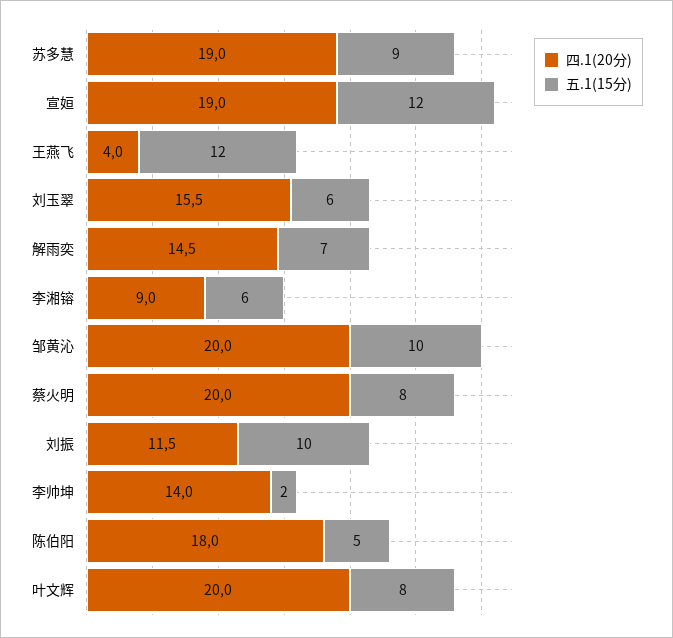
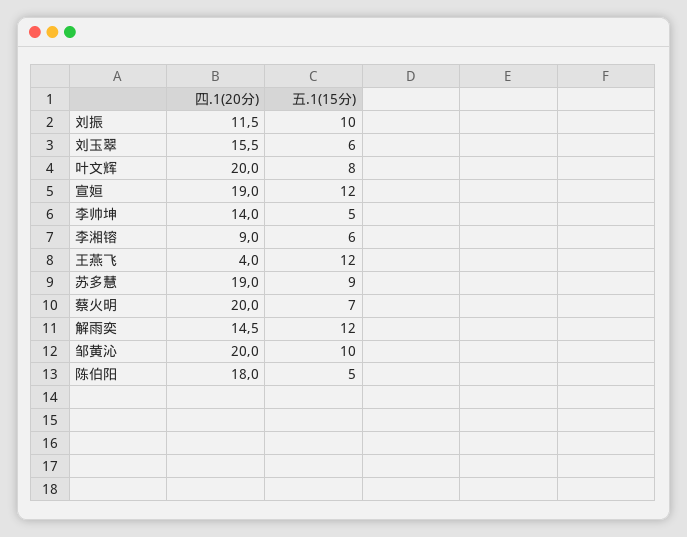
  {
    "四.1(20分)": {
      "苏多慧": 19,
      "宣姮": 19,
      "王燕飞": 4,
      "刘玉翠": 15.5,
      "解雨奕": 14.5,
      "李湘镕": 9,
      "邹黄沁": 20,
      "蔡火明": 20,
      "刘振": 11.5,
      "李帅坤": 14,
      "陈伯阳": 18,
      "叶文辉": 20
    },
    "五.1(15分)": {
      "苏多慧": 9,
      "宣姮": 12,
      "王燕飞": 12,
      "刘玉翠": 6,
-     "解雨奕": 7,
+     "解雨奕": 12,
      "李湘镕": 6,
      "邹黄沁": 10,
-     "蔡火明": 8,
+     "蔡火明": 7,
      "刘振": 10,
-     "李帅坤": 2,
+     "李帅坤": 5,
      "陈伯阳": 5,
      "叶文辉": 8
    }
  }

